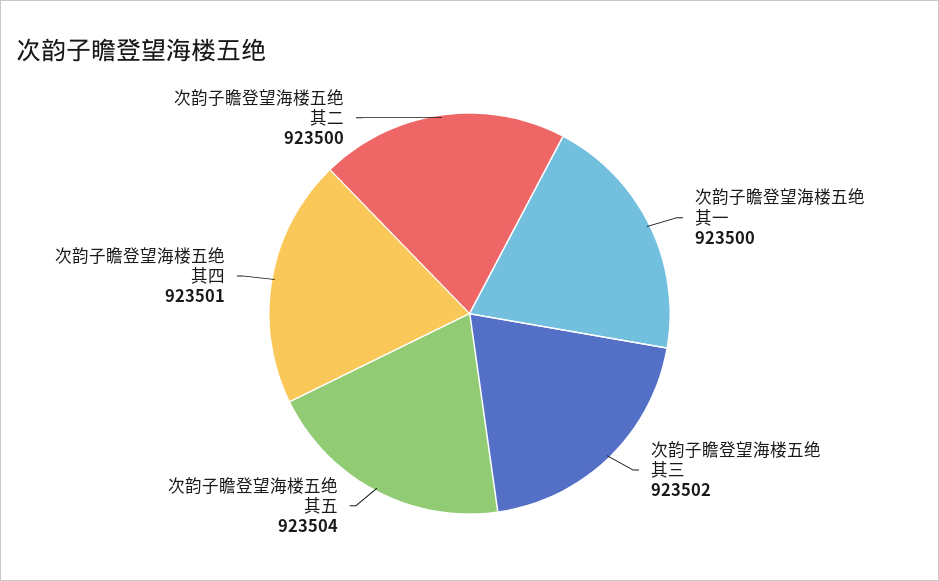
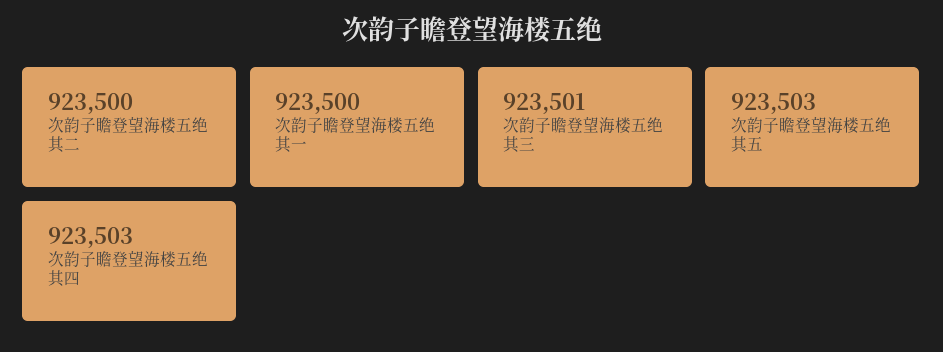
  {
    "次韵子瞻登望海楼五绝 其一": 923500,
-   "次韵子瞻登望海楼五绝 其三": 923502,
+   "次韵子瞻登望海楼五绝 其三": 923501,
-   "次韵子瞻登望海楼五绝 其五": 923504,
+   "次韵子瞻登望海楼五绝 其五": 923503,
-   "次韵子瞻登望海楼五绝 其四": 923501,
+   "次韵子瞻登望海楼五绝 其四": 923503,
    "次韵子瞻登望海楼五绝 其二": 923500
  }

